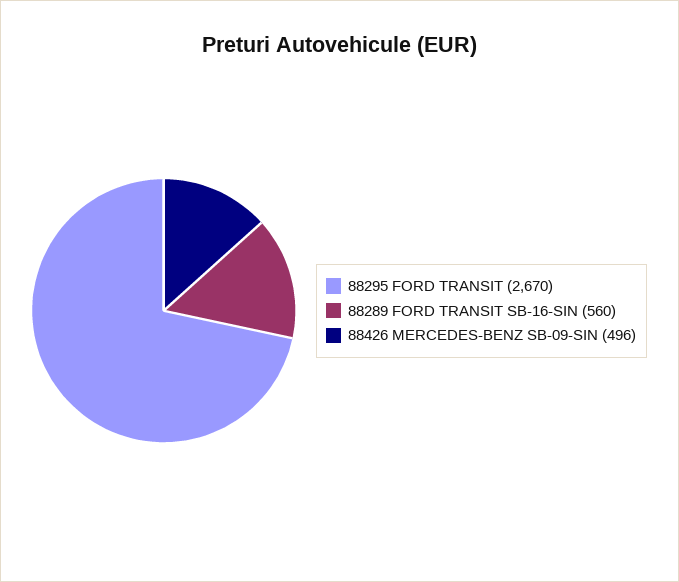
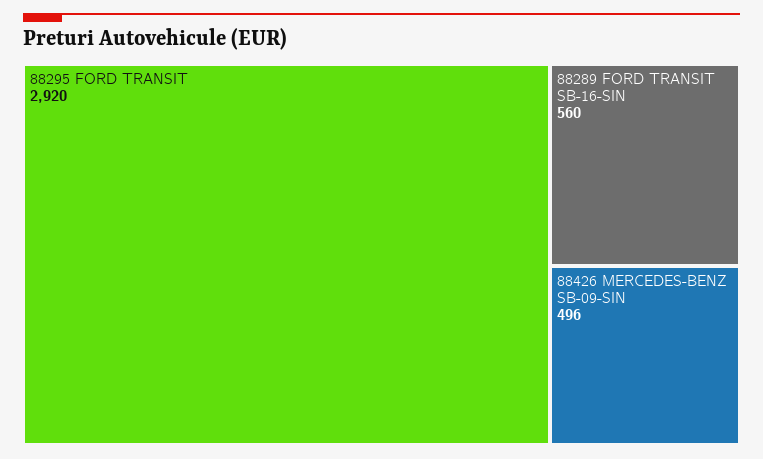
  {
-   "88295 FORD TRANSIT": 2670,
+   "88295 FORD TRANSIT": 2920,
    "88289 FORD TRANSIT SB-16-SIN": 560,
    "88426 MERCEDES-BENZ SB-09-SIN": 496
  }

